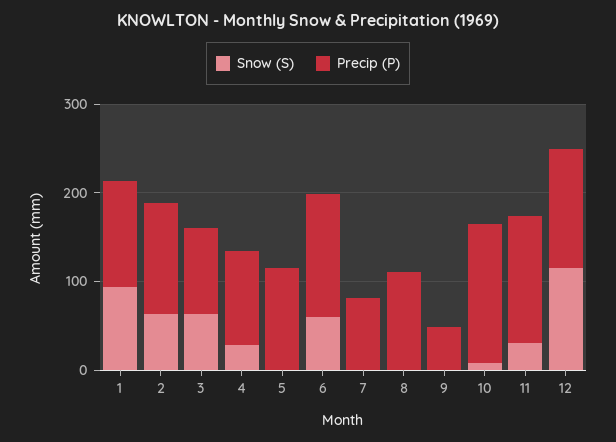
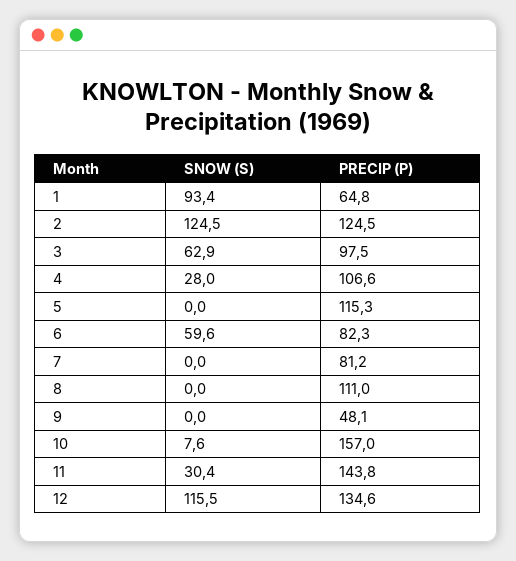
  {
    "Snow (S)": {
      "1": 93.4,
-     "2": 60,
+     "2": 124.5,
      "3": 62.9,
      "4": 28,
      "5": 0,
      "6": 59.6,
      "7": 0,
      "8": 0,
      "9": 0,
      "10": 7.6,
      "11": 30.4,
      "12": 115.5
    },
    "Precip (P)": {
-     "1": 120,
+     "1": 64.8,
      "2": 124.5,
      "3": 97.5,
      "4": 106.6,
      "5": 115.3,
-     "6": 140,
+     "6": 82.3,
      "7": 81.2,
      "8": 111,
      "9": 48.1,
      "10": 157,
      "11": 143.8,
      "12": 134.6
    }
  }

